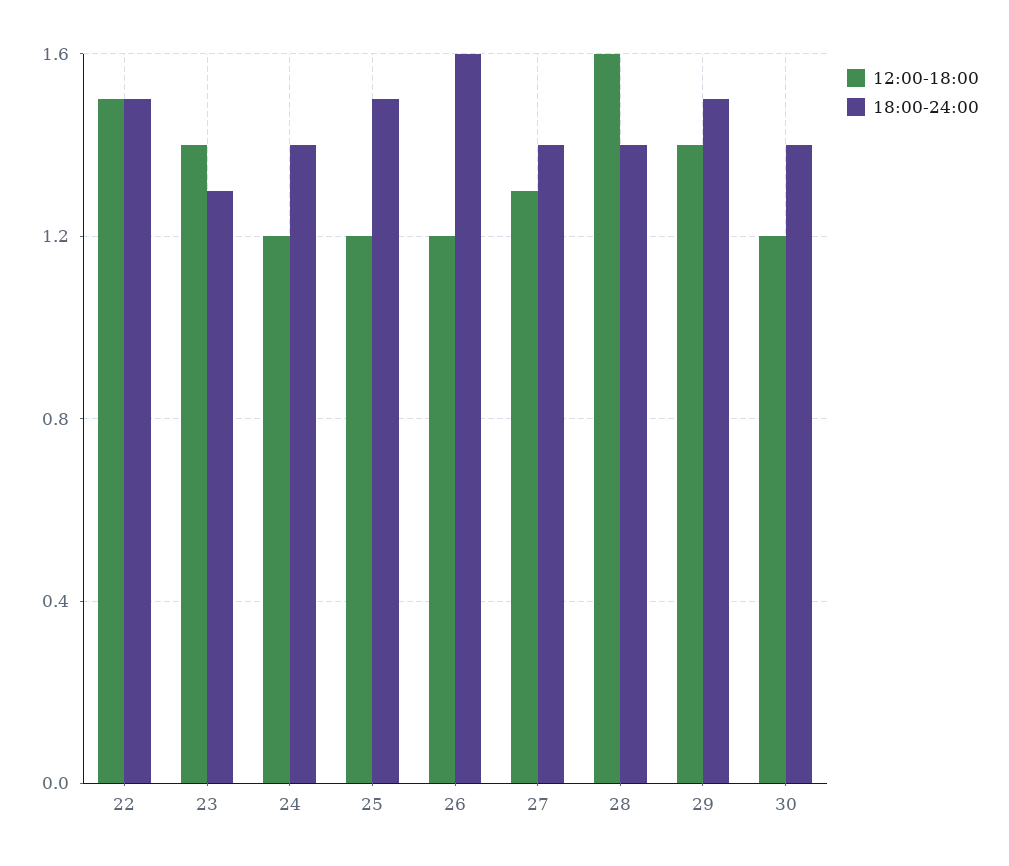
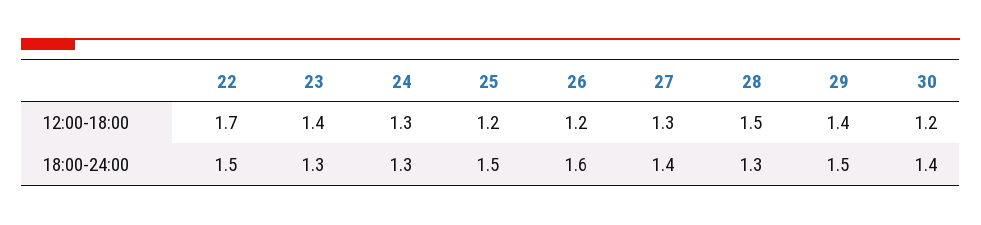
  {
    "12:00-18:00": {
-     "22": 1.5,
+     "22": 1.7,
      "23": 1.4,
-     "24": 1.2,
+     "24": 1.3,
      "25": 1.2,
      "26": 1.2,
      "27": 1.3,
-     "28": 1.6,
+     "28": 1.5,
      "29": 1.4,
      "30": 1.2
    },
    "18:00-24:00": {
      "22": 1.5,
      "23": 1.3,
-     "24": 1.4,
+     "24": 1.3,
      "25": 1.5,
      "26": 1.6,
      "27": 1.4,
-     "28": 1.4,
+     "28": 1.3,
      "29": 1.5,
      "30": 1.4
    }
  }

